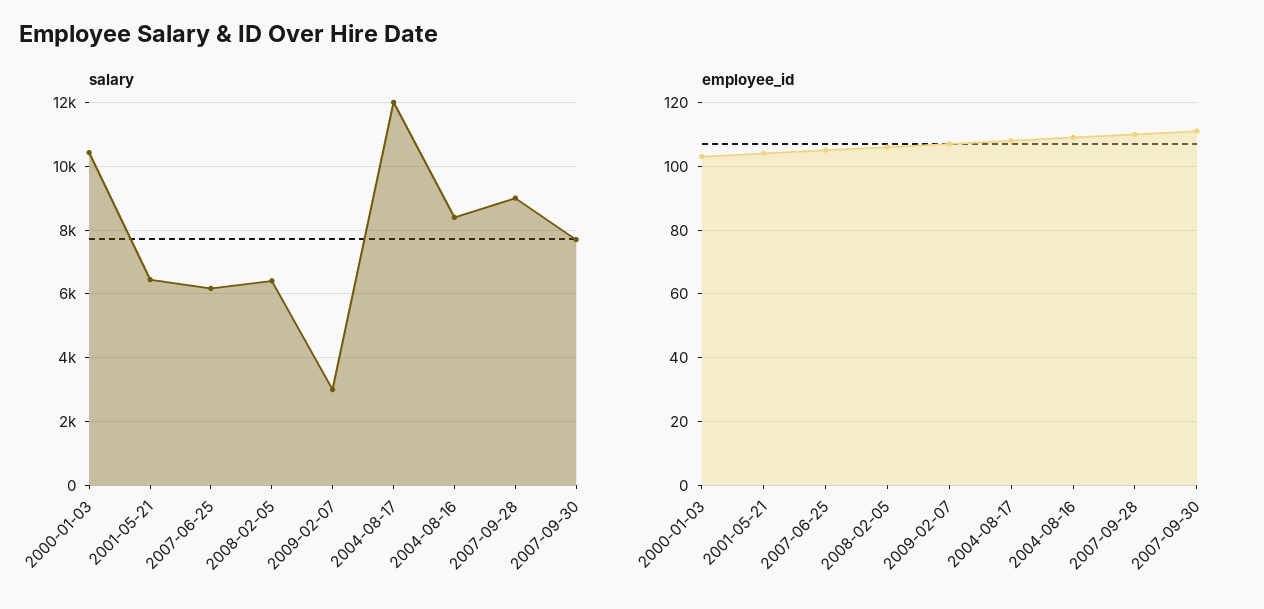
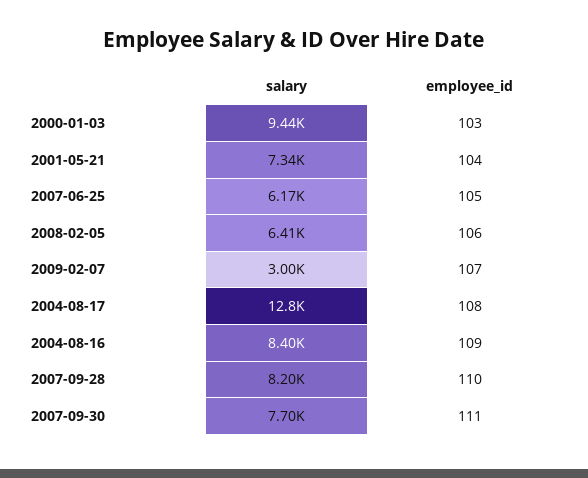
  {
    "salary": {
-     "2000-01-03": 10400,
+     "2000-01-03": 9440,
-     "2001-05-21": 6400,
+     "2001-05-21": 7340,
      "2007-06-25": 6170,
      "2008-02-05": 6410,
      "2009-02-07": 3000,
-     "2004-08-17": 12000,
+     "2004-08-17": 12800,
      "2004-08-16": 8400,
-     "2007-09-28": 9000,
+     "2007-09-28": 8200,
      "2007-09-30": 7700
    },
    "employee_id": {
      "2000-01-03": 103,
      "2001-05-21": 104,
      "2007-06-25": 105,
      "2008-02-05": 106,
      "2009-02-07": 107,
      "2004-08-17": 108,
      "2004-08-16": 109,
      "2007-09-28": 110,
      "2007-09-30": 111
    }
  }

